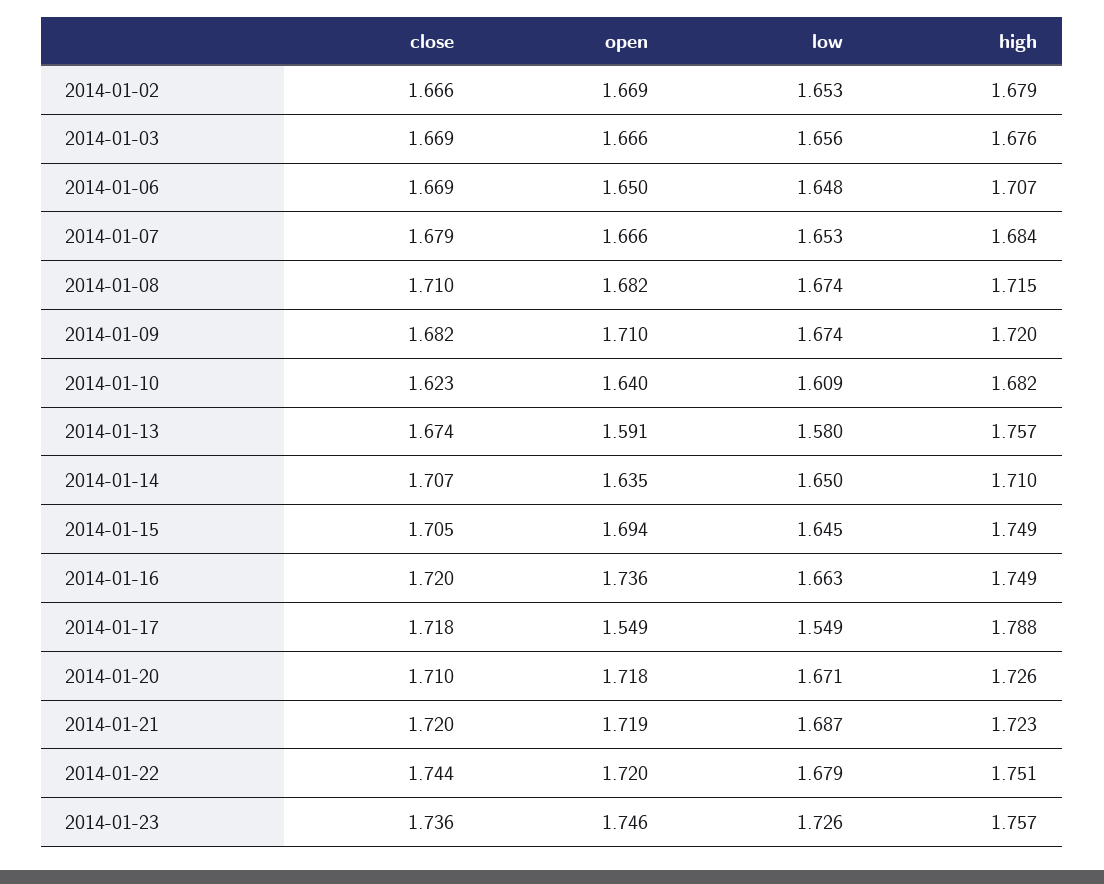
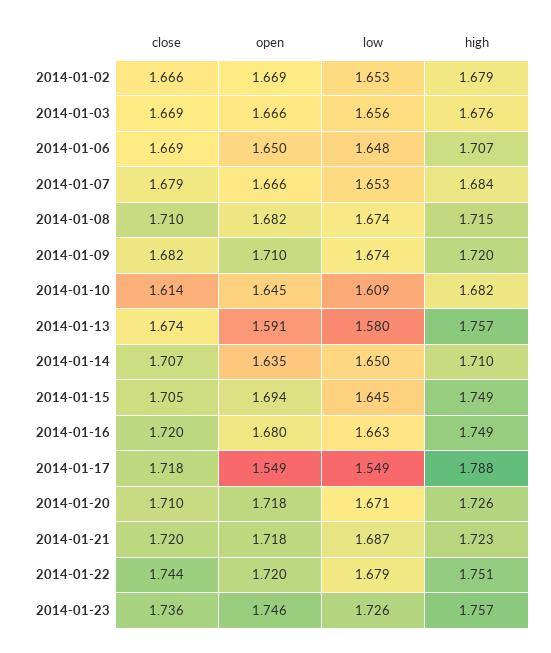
  {
    "close": {
      "2014-01-02": 1.666,
      "2014-01-03": 1.669,
      "2014-01-06": 1.669,
      "2014-01-07": 1.679,
      "2014-01-08": 1.71,
      "2014-01-09": 1.682,
-     "2014-01-10": 1.623,
+     "2014-01-10": 1.614,
      "2014-01-13": 1.674,
      "2014-01-14": 1.707,
      "2014-01-15": 1.705,
      "2014-01-16": 1.72,
      "2014-01-17": 1.718,
      "2014-01-20": 1.71,
      "2014-01-21": 1.72,
      "2014-01-22": 1.744,
      "2014-01-23": 1.736
    },
    "open": {
      "2014-01-02": 1.669,
      "2014-01-03": 1.666,
      "2014-01-06": 1.65,
      "2014-01-07": 1.666,
      "2014-01-08": 1.682,
      "2014-01-09": 1.71,
-     "2014-01-10": 1.64,
+     "2014-01-10": 1.645,
      "2014-01-13": 1.591,
      "2014-01-14": 1.635,
      "2014-01-15": 1.694,
-     "2014-01-16": 1.736,
+     "2014-01-16": 1.68,
      "2014-01-17": 1.549,
      "2014-01-20": 1.718,
-     "2014-01-21": 1.719,
+     "2014-01-21": 1.718,
      "2014-01-22": 1.72,
      "2014-01-23": 1.746
    },
    "low": {
      "2014-01-02": 1.653,
      "2014-01-03": 1.656,
      "2014-01-06": 1.648,
      "2014-01-07": 1.653,
      "2014-01-08": 1.674,
      "2014-01-09": 1.674,
      "2014-01-10": 1.609,
      "2014-01-13": 1.58,
      "2014-01-14": 1.65,
      "2014-01-15": 1.645,
      "2014-01-16": 1.663,
      "2014-01-17": 1.549,
      "2014-01-20": 1.671,
      "2014-01-21": 1.687,
      "2014-01-22": 1.679,
      "2014-01-23": 1.726
    },
    "high": {
      "2014-01-02": 1.679,
      "2014-01-03": 1.676,
      "2014-01-06": 1.707,
      "2014-01-07": 1.684,
      "2014-01-08": 1.715,
      "2014-01-09": 1.72,
      "2014-01-10": 1.682,
      "2014-01-13": 1.757,
      "2014-01-14": 1.71,
      "2014-01-15": 1.749,
      "2014-01-16": 1.749,
      "2014-01-17": 1.788,
      "2014-01-20": 1.726,
      "2014-01-21": 1.723,
      "2014-01-22": 1.751,
      "2014-01-23": 1.757
    }
  }

